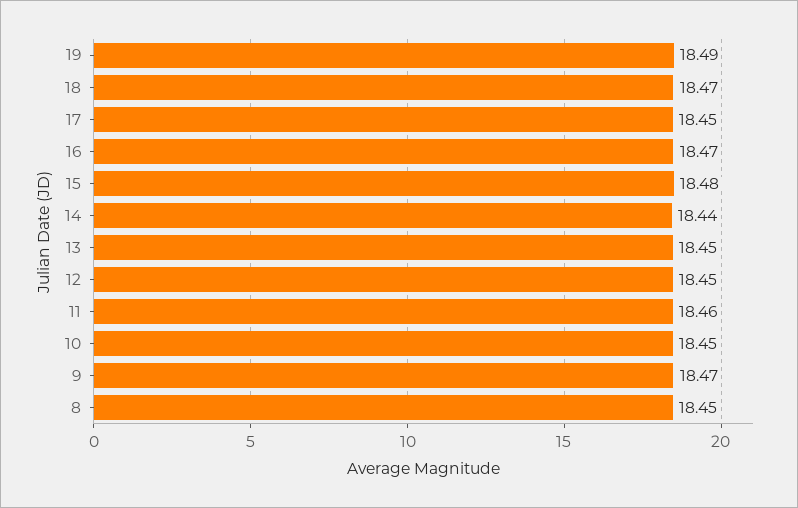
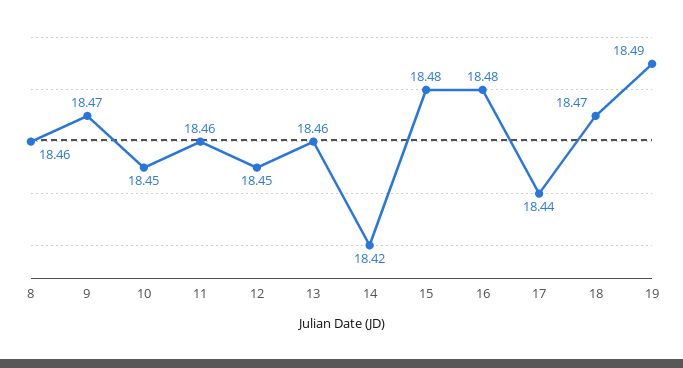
  {
    "19": 18.49,
    "18": 18.47,
-   "17": 18.45,
+   "17": 18.44,
-   "16": 18.47,
+   "16": 18.48,
    "15": 18.48,
-   "14": 18.44,
+   "14": 18.42,
-   "13": 18.45,
+   "13": 18.46,
    "12": 18.45,
    "11": 18.46,
    "10": 18.45,
    "9": 18.47,
-   "8": 18.45
+   "8": 18.46
  }

